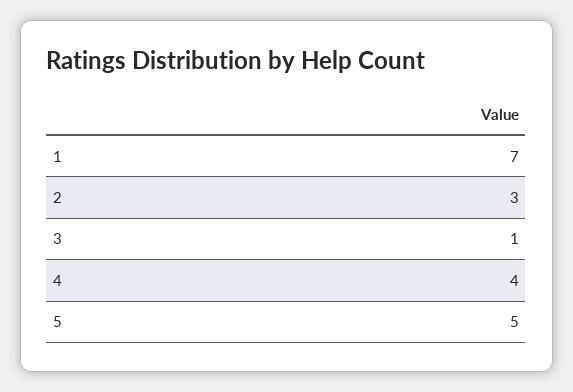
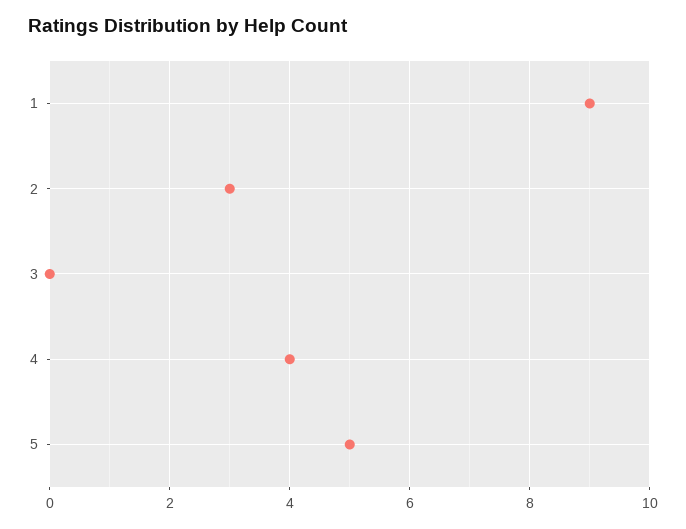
  {
-   "1": 7,
+   "1": 9,
    "2": 3,
-   "3": 1,
+   "3": 0,
    "4": 4,
    "5": 5
  }

